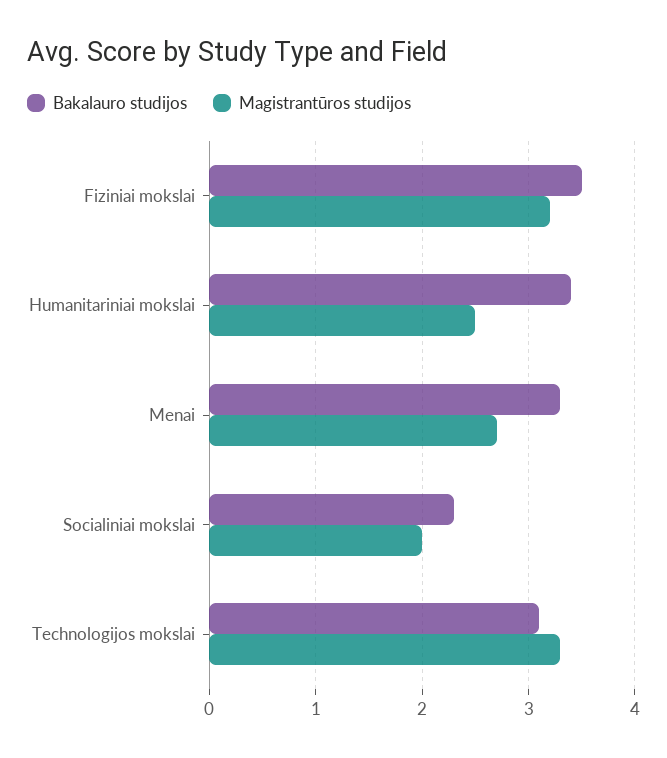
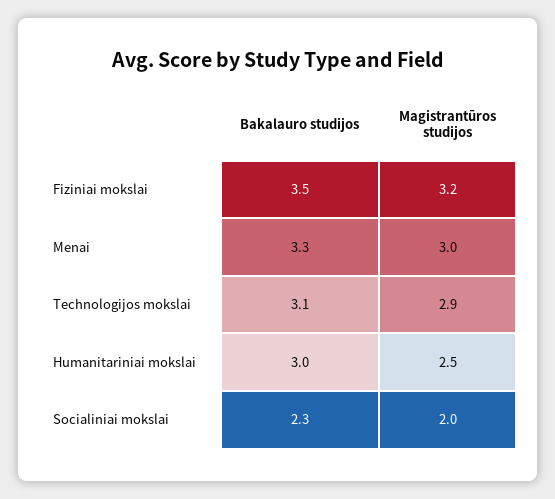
  {
    "Bakalauro studijos": {
      "Fiziniai mokslai": 3.5,
-     "Humanitariniai mokslai": 3.4,
+     "Humanitariniai mokslai": 3,
      "Menai": 3.3,
      "Socialiniai mokslai": 2.3,
      "Technologijos mokslai": 3.1
    },
    "Magistrantūros studijos": {
      "Fiziniai mokslai": 3.2,
      "Humanitariniai mokslai": 2.5,
-     "Menai": 2.7,
+     "Menai": 3,
      "Socialiniai mokslai": 2,
-     "Technologijos mokslai": 3.3
+     "Technologijos mokslai": 2.9
    }
  }

